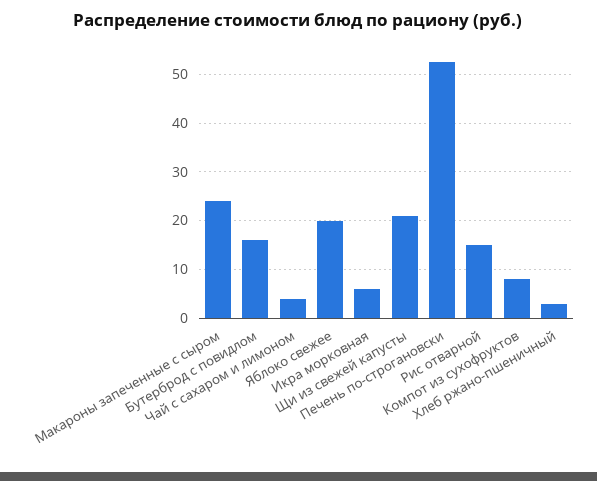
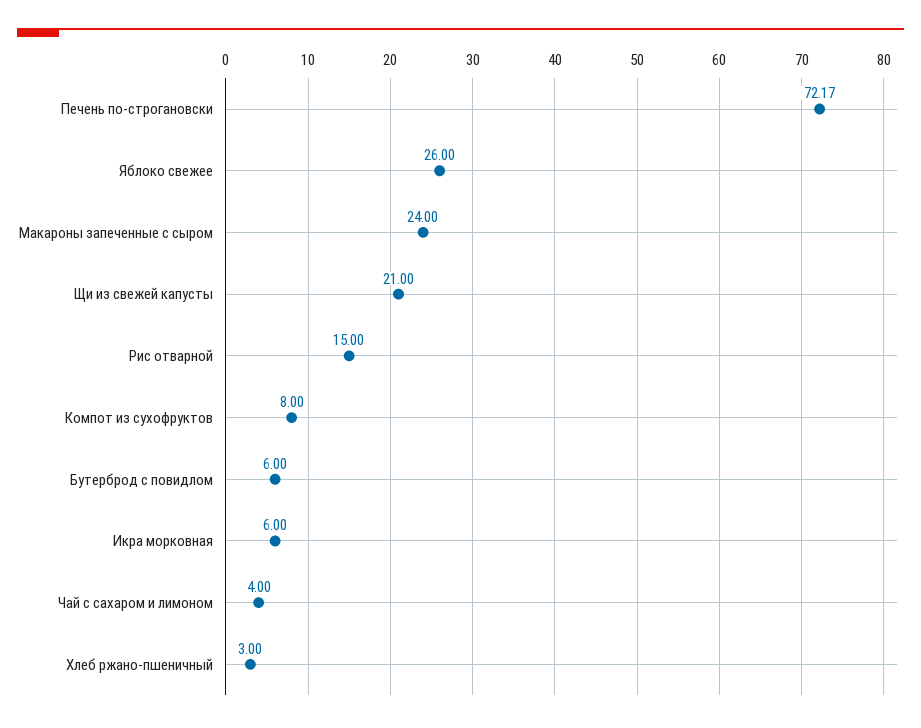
  {
    "Макароны запеченные с сыром": 24,
-   "Бутерброд с повидлом": 16,
+   "Бутерброд с повидлом": 6,
    "Чай с сахаром и лимоном": 4,
-   "Яблоко свежее": 20,
+   "Яблоко свежее": 26,
    "Икра морковная": 6,
    "Щи из свежей капусты": 21,
-   "Печень по-строгановски": 52,
+   "Печень по-строгановски": 72.17,
    "Рис отварной": 15,
    "Компот из сухофруктов": 8,
    "Хлеб ржано-пшеничный": 3
  }

